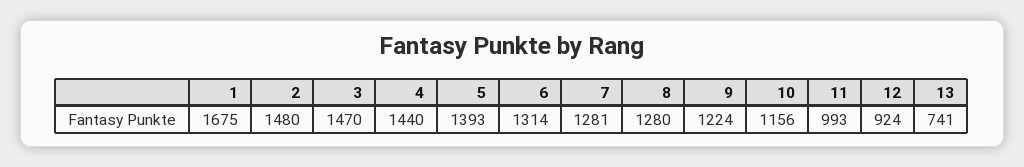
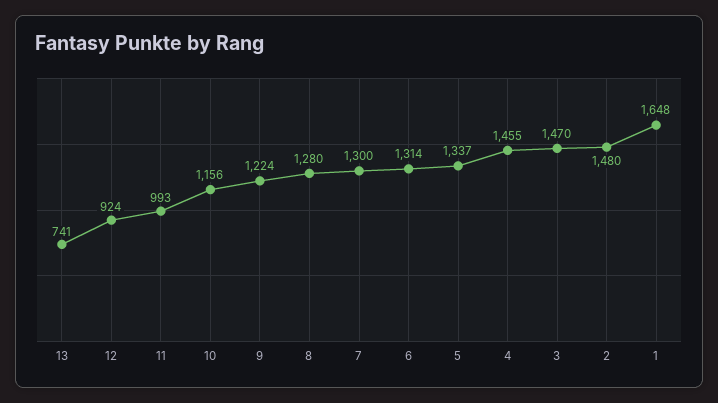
  {
-   "1": 1675,
+   "1": 1648,
    "2": 1480,
    "3": 1470,
-   "4": 1440,
+   "4": 1455,
-   "5": 1393,
+   "5": 1337,
    "6": 1314,
-   "7": 1281,
+   "7": 1300,
    "8": 1280,
    "9": 1224,
    "10": 1156,
    "11": 993,
    "12": 924,
    "13": 741
  }

